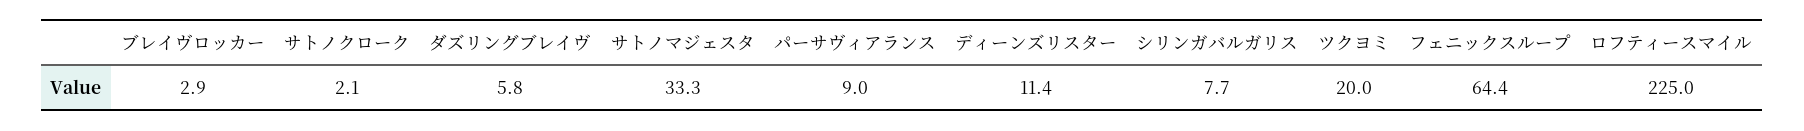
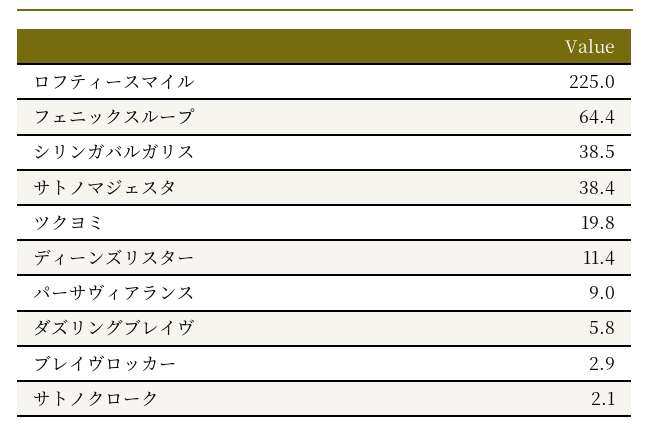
  {
    "ブレイヴロッカー": 2.9,
    "サトノクローク": 2.1,
    "ダズリングブレイヴ": 5.8,
-   "サトノマジェスタ": 33.3,
+   "サトノマジェスタ": 38.4,
    "パーサヴィアランス": 9,
    "ディーンズリスター": 11.4,
-   "シリンガバルガリス": 7.7,
+   "シリンガバルガリス": 38.5,
-   "ツクヨミ": 20,
+   "ツクヨミ": 19.8,
    "フェニックスループ": 64.4,
    "ロフティースマイル": 225
  }

